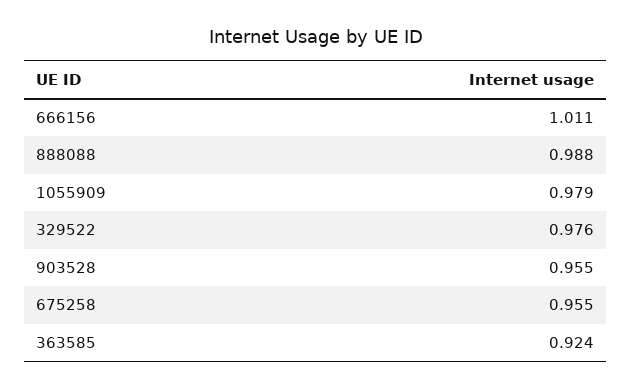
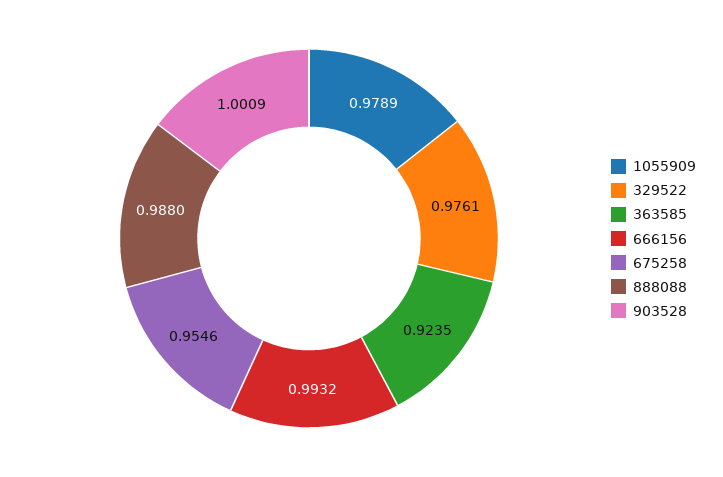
  {
-   "666156": 1.011,
+   "666156": 0.9932,
    "888088": 0.988,
    "1055909": 0.9789,
    "329522": 0.9761,
-   "903528": 0.955,
+   "903528": 1.0009,
    "675258": 0.9546,
    "363585": 0.9235
  }

